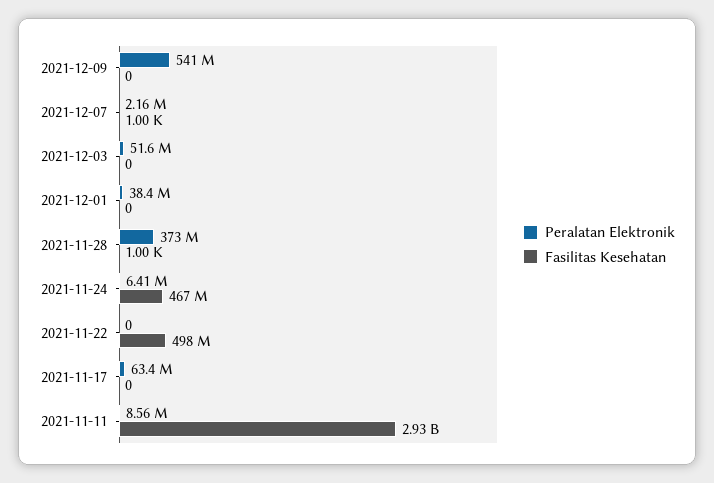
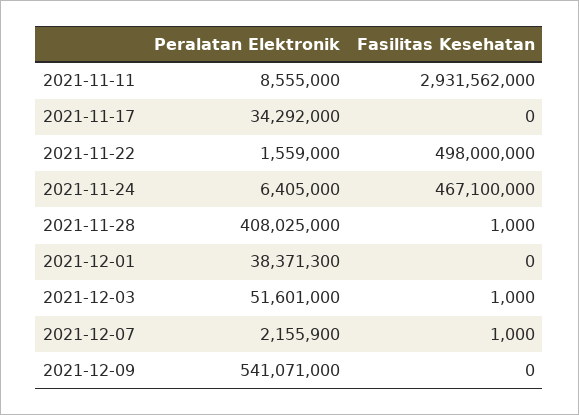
  {
    "Peralatan Elektronik": {
      "2021-12-09": 541071000,
      "2021-12-07": 2155900,
      "2021-12-03": 51601000,
      "2021-12-01": 38371300,
-     "2021-11-28": 373000000,
+     "2021-11-28": 408025000,
      "2021-11-24": 6405000,
-     "2021-11-22": 0,
+     "2021-11-22": 1559000,
-     "2021-11-17": 63400000,
+     "2021-11-17": 34292000,
      "2021-11-11": 8555000
    },
    "Fasilitas Kesehatan": {
      "2021-12-09": 0,
      "2021-12-07": 1000,
-     "2021-12-03": 0,
+     "2021-12-03": 1000,
      "2021-12-01": 0,
      "2021-11-28": 1000,
      "2021-11-24": 467100000,
      "2021-11-22": 498000000,
      "2021-11-17": 0,
      "2021-11-11": 2931562000
    }
  }

